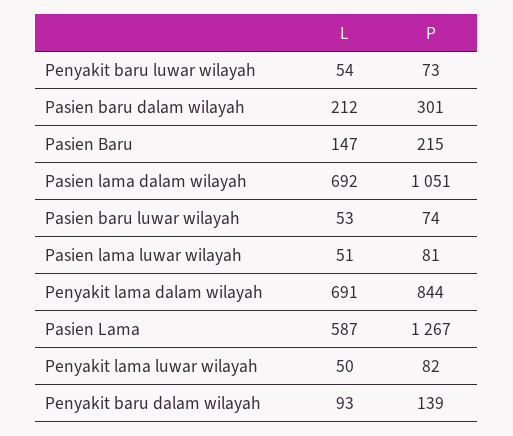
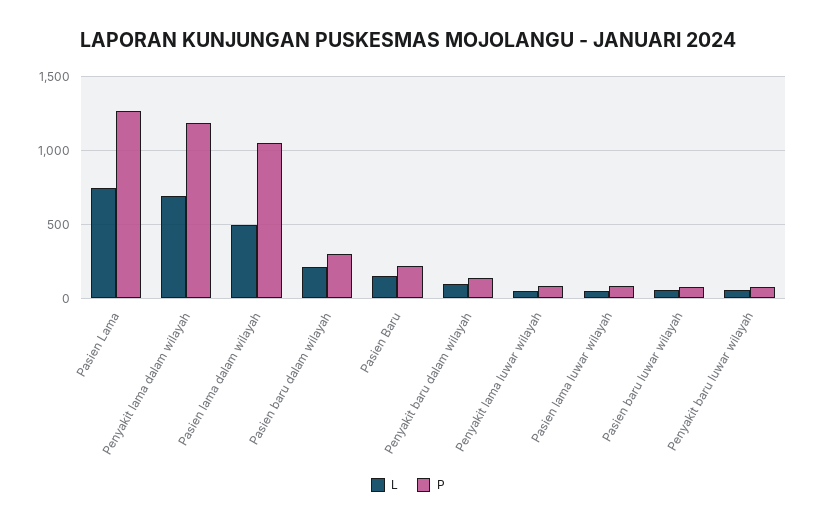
  {
    "L": {
      "Penyakit baru luwar wilayah": 54,
      "Pasien baru dalam wilayah": 212,
      "Pasien Baru": 147,
-     "Pasien lama dalam wilayah": 692,
+     "Pasien lama dalam wilayah": 500,
      "Pasien baru luwar wilayah": 53,
      "Pasien lama luwar wilayah": 51,
      "Penyakit lama dalam wilayah": 691,
-     "Pasien Lama": 587,
+     "Pasien Lama": 750,
      "Penyakit lama luwar wilayah": 50,
      "Penyakit baru dalam wilayah": 93
    },
    "P": {
      "Penyakit baru luwar wilayah": 73,
      "Pasien baru dalam wilayah": 301,
      "Pasien Baru": 215,
      "Pasien lama dalam wilayah": 1051,
      "Pasien baru luwar wilayah": 74,
      "Pasien lama luwar wilayah": 81,
-     "Penyakit lama dalam wilayah": 844,
+     "Penyakit lama dalam wilayah": 1200,
      "Pasien Lama": 1267,
      "Penyakit lama luwar wilayah": 82,
      "Penyakit baru dalam wilayah": 139
    }
  }

